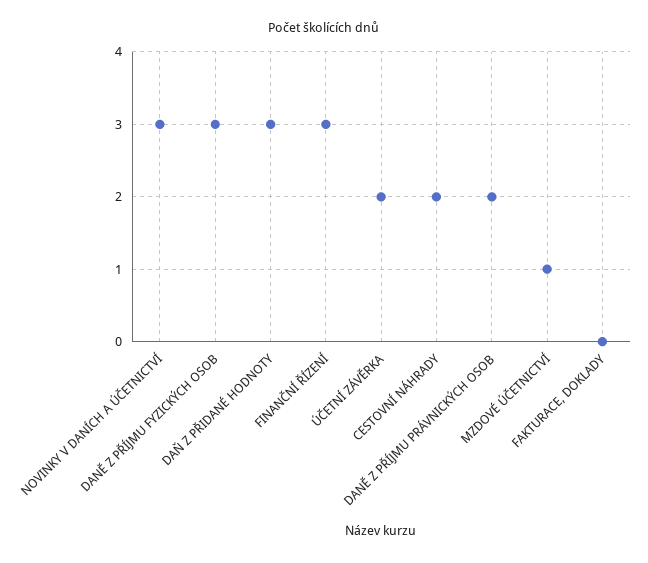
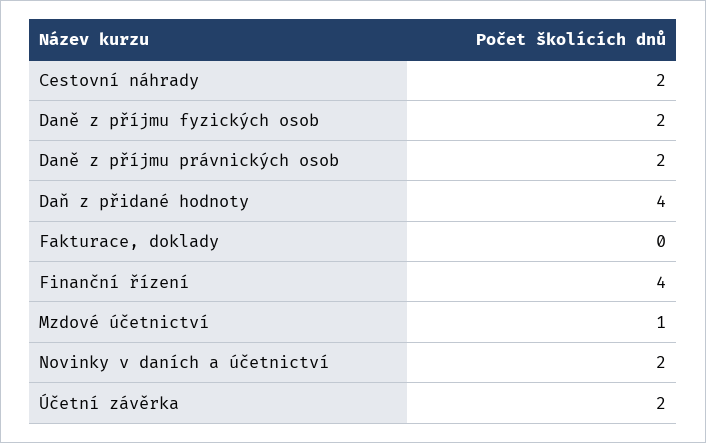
  {
-   "NOVINKY V DANÍCH A ÚČETNICTVÍ": 3,
+   "NOVINKY V DANÍCH A ÚČETNICTVÍ": 2,
-   "DANĚ Z PŘÍJMU FYZICKÝCH OSOB": 3,
+   "DANĚ Z PŘÍJMU FYZICKÝCH OSOB": 2,
-   "DAŇ Z PŘIDANÉ HODNOTY": 3,
+   "DAŇ Z PŘIDANÉ HODNOTY": 4,
-   "FINANČNÍ ŘÍZENÍ": 3,
+   "FINANČNÍ ŘÍZENÍ": 4,
    "ÚČETNÍ ZÁVĚRKA": 2,
    "CESTOVNÍ NÁHRADY": 2,
    "DANĚ Z PŘÍJMU PRÁVNICKÝCH OSOB": 2,
    "MZDOVÉ ÚČETNICTVÍ": 1,
    "FAKTURACE, DOKLADY": 0
  }

